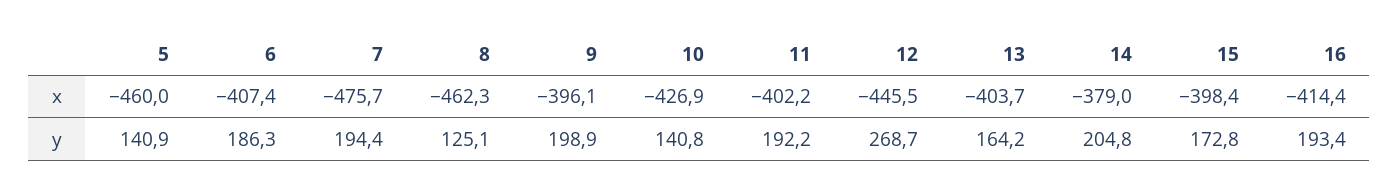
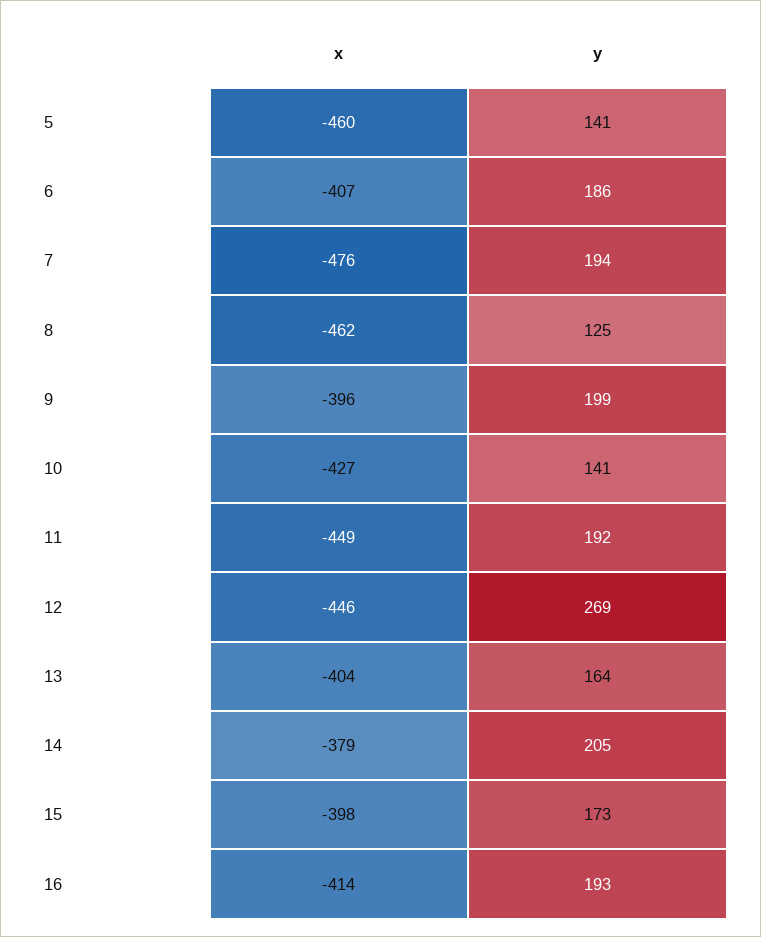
  {
    "5": {
      "x": -460,
      "y": 140.9
    },
    "6": {
      "x": -407.4,
      "y": 186.3
    },
    "7": {
      "x": -475.7,
      "y": 194.4
    },
    "8": {
      "x": -462.3,
      "y": 125.1
    },
    "9": {
      "x": -396.1,
      "y": 198.9
    },
    "10": {
      "x": -426.9,
      "y": 140.8
    },
    "11": {
-     "x": -402.2,
+     "x": -449,
      "y": 192.2
    },
    "12": {
      "x": -445.5,
      "y": 268.7
    },
    "13": {
      "x": -403.7,
      "y": 164.2
    },
    "14": {
      "x": -379,
      "y": 204.8
    },
    "15": {
      "x": -398.4,
      "y": 172.8
    },
    "16": {
      "x": -414.4,
      "y": 193.4
    }
  }

